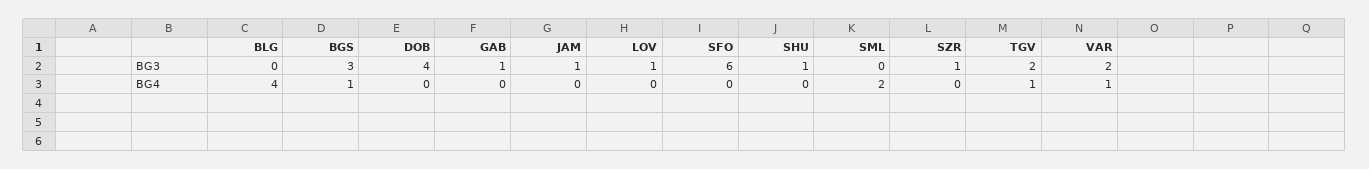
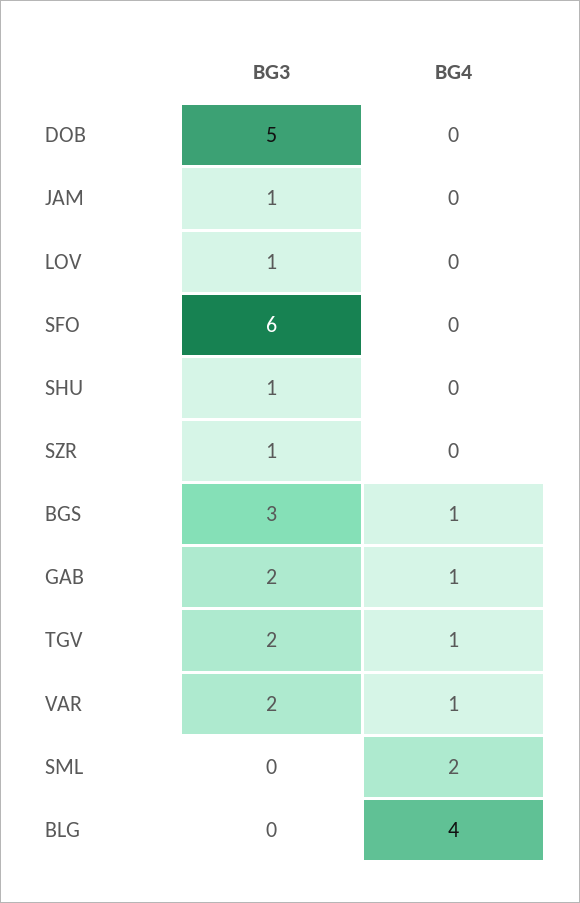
  {
    "BLG": {
      "BG3": 0,
      "BG4": 4
    },
    "BGS": {
      "BG3": 3,
      "BG4": 1
    },
    "DOB": {
-     "BG3": 4,
+     "BG3": 5,
      "BG4": 0
    },
    "GAB": {
-     "BG3": 1,
+     "BG3": 2,
-     "BG4": 0
+     "BG4": 1
    },
    "JAM": {
      "BG3": 1,
      "BG4": 0
    },
    "LOV": {
      "BG3": 1,
      "BG4": 0
    },
    "SFO": {
      "BG3": 6,
      "BG4": 0
    },
    "SHU": {
      "BG3": 1,
      "BG4": 0
    },
    "SML": {
      "BG3": 0,
      "BG4": 2
    },
    "SZR": {
      "BG3": 1,
      "BG4": 0
    },
    "TGV": {
      "BG3": 2,
      "BG4": 1
    },
    "VAR": {
      "BG3": 2,
      "BG4": 1
    }
  }

